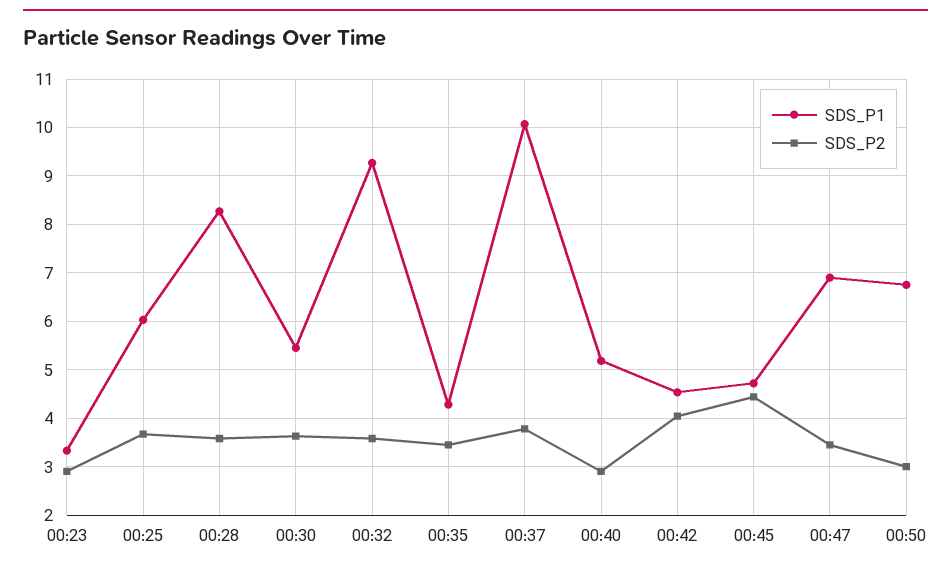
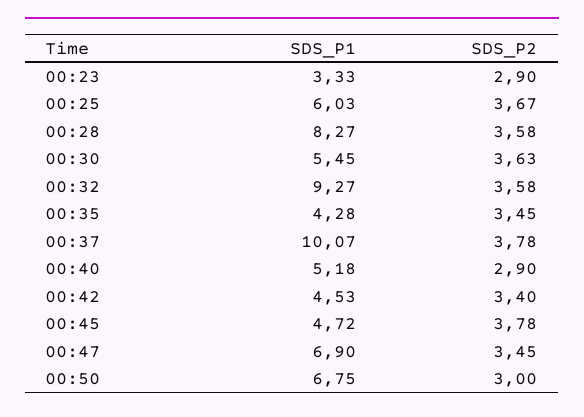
  {
    "SDS_P1": {
      "00:23": 3.33,
      "00:25": 6.03,
      "00:28": 8.27,
      "00:30": 5.45,
      "00:32": 9.27,
      "00:35": 4.28,
      "00:37": 10.07,
      "00:40": 5.18,
      "00:42": 4.53,
      "00:45": 4.72,
      "00:47": 6.9,
      "00:50": 6.75
    },
    "SDS_P2": {
      "00:23": 2.9,
      "00:25": 3.67,
      "00:28": 3.58,
      "00:30": 3.63,
      "00:32": 3.58,
      "00:35": 3.45,
      "00:37": 3.78,
      "00:40": 2.9,
-     "00:42": 4,
+     "00:42": 3.4,
-     "00:45": 4.4,
+     "00:45": 3.78,
      "00:47": 3.45,
      "00:50": 3
    }
  }

